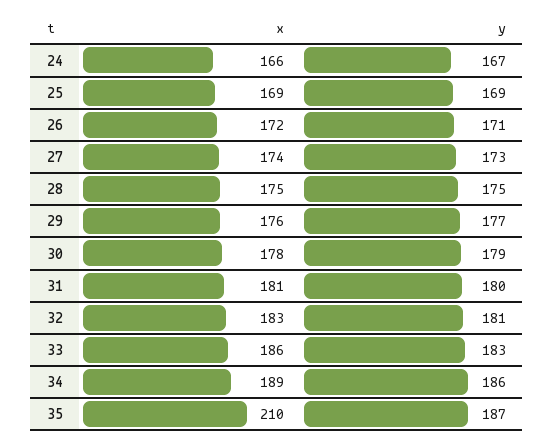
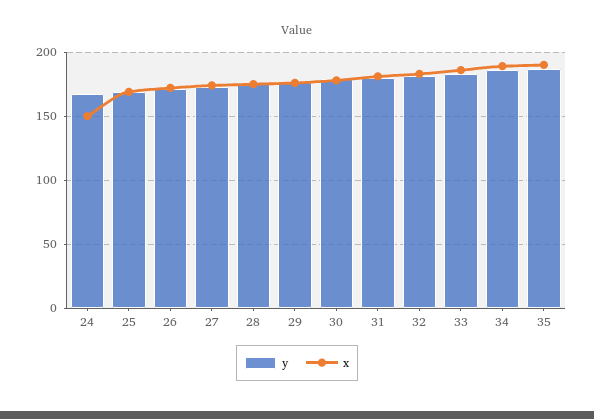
  {
    "x": {
-     "24": 166,
+     "24": 150,
      "25": 169,
      "26": 172,
      "27": 174,
      "28": 175,
      "29": 176,
      "30": 178,
      "31": 181,
      "32": 183,
      "33": 186,
      "34": 189,
-     "35": 210
+     "35": 190
    },
    "y": {
      "24": 167,
      "25": 169,
      "26": 171,
      "27": 173,
      "28": 175,
      "29": 177,
      "30": 179,
      "31": 180,
      "32": 181,
      "33": 183,
      "34": 186,
      "35": 187
    }
  }

